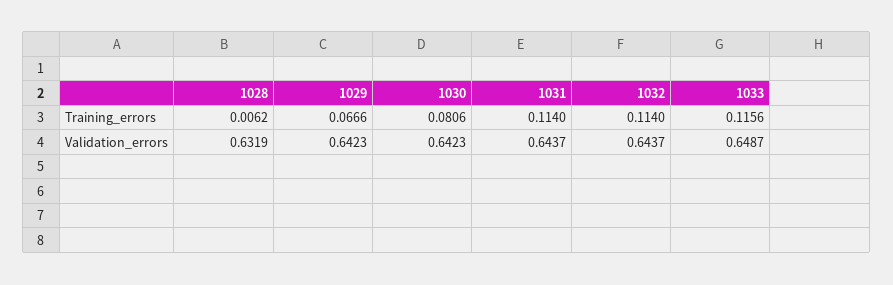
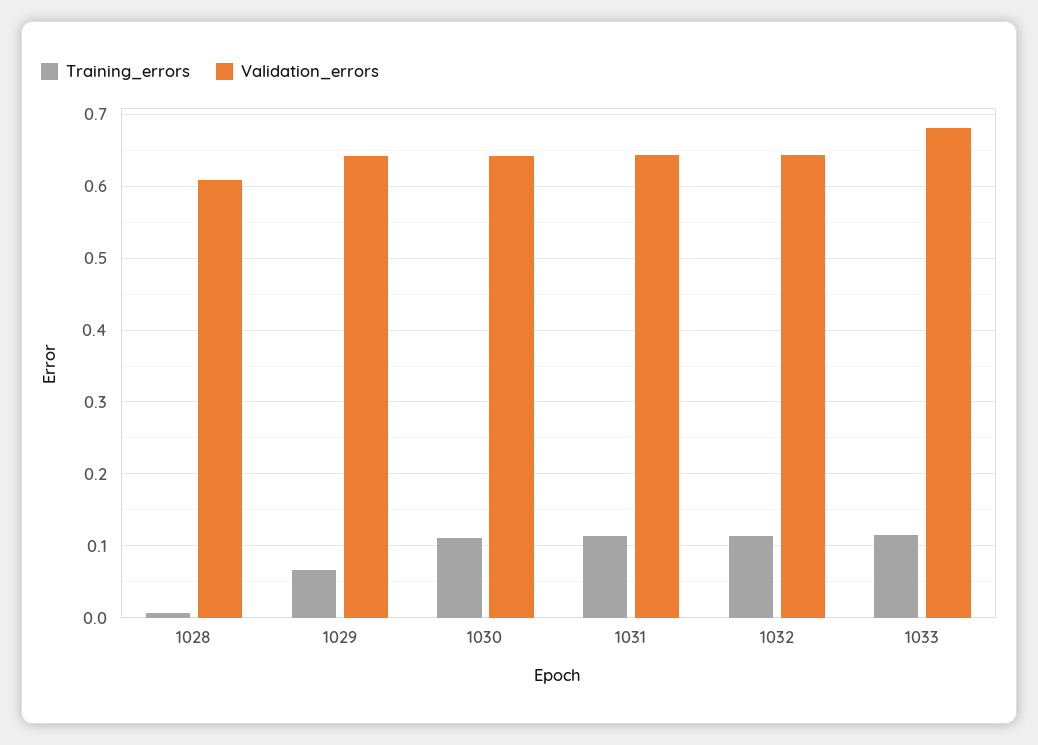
  {
    "Training_errors": {
      "1028": 0.0062,
      "1029": 0.0666,
-     "1030": 0.0806,
+     "1030": 0.11,
      "1031": 0.114,
      "1032": 0.114,
      "1033": 0.1156
    },
    "Validation_errors": {
-     "1028": 0.6319,
+     "1028": 0.61,
      "1029": 0.6423,
      "1030": 0.6423,
      "1031": 0.6437,
      "1032": 0.6437,
-     "1033": 0.6487
+     "1033": 0.68
    }
  }

